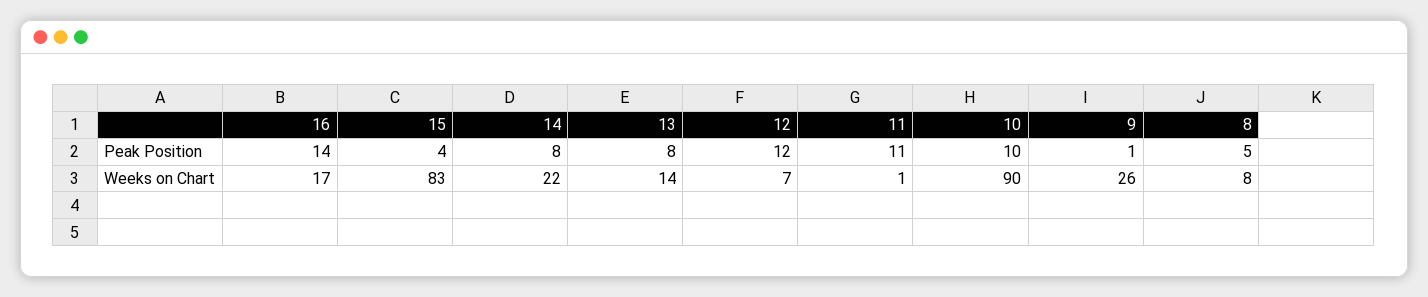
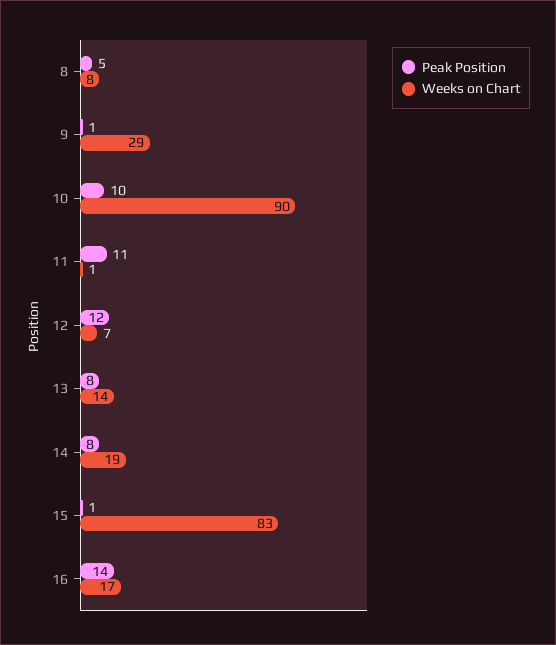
  {
    "Peak Position": {
      "16": 14,
-     "15": 4,
+     "15": 1,
      "14": 8,
      "13": 8,
      "12": 12,
      "11": 11,
      "10": 10,
      "9": 1,
      "8": 5
    },
    "Weeks on Chart": {
      "16": 17,
      "15": 83,
-     "14": 22,
+     "14": 19,
      "13": 14,
      "12": 7,
      "11": 1,
      "10": 90,
-     "9": 26,
+     "9": 29,
      "8": 8
    }
  }

